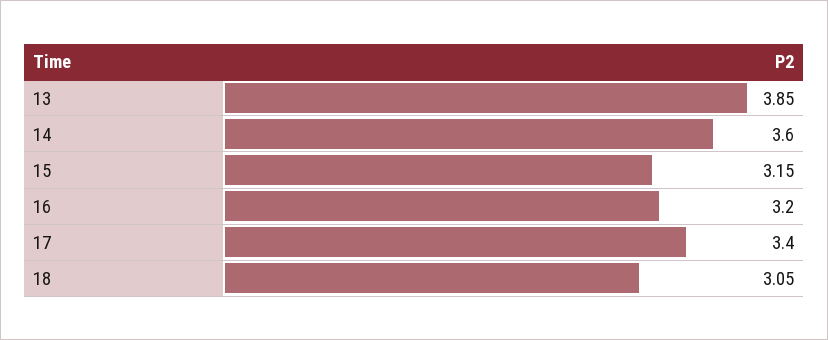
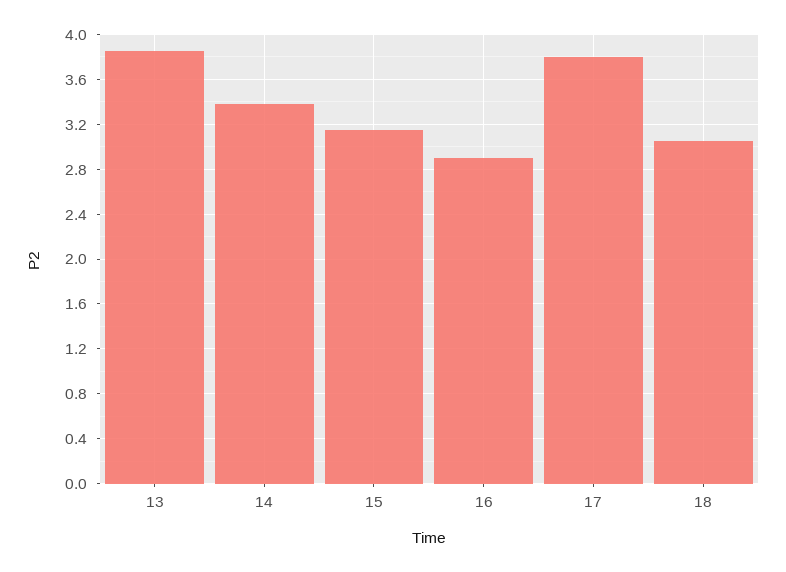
  {
    "13": 3.85,
-   "14": 3.6,
+   "14": 3.4,
    "15": 3.15,
-   "16": 3.2,
+   "16": 2.9,
-   "17": 3.4,
+   "17": 3.8,
    "18": 3.05
  }

